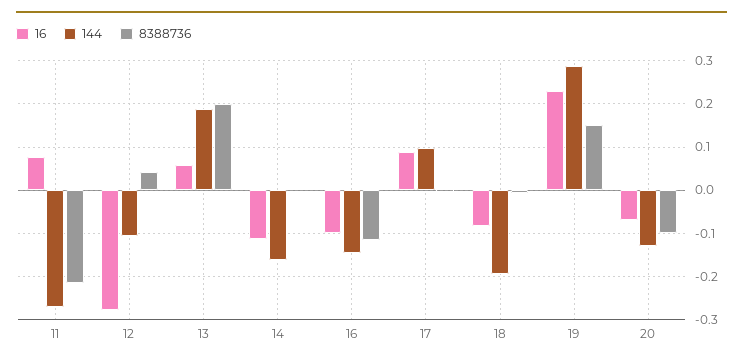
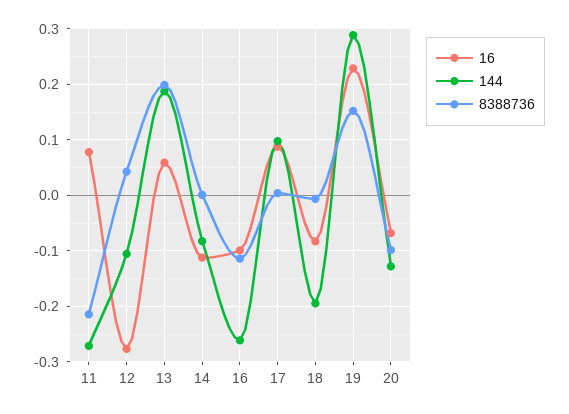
  {
    "16": {
      "11": 0.08,
      "12": -0.28,
      "13": 0.06,
      "14": -0.12,
      "16": -0.1,
      "17": 0.08,
      "18": -0.08,
      "19": 0.22,
      "20": -0.06
    },
    "144": {
      "11": -0.28,
      "12": -0.1,
      "13": 0.18,
-     "14": -0.16,
+     "14": -0.08,
-     "16": -0.14,
+     "16": -0.26,
      "17": 0.1,
      "18": -0.2,
      "19": 0.28,
      "20": -0.12
    },
    "8388736": {
      "11": -0.22,
      "12": 0.04,
      "13": 0.2,
      "14": 0,
      "16": -0.12,
      "17": 0,
      "18": 0,
      "19": 0.16,
      "20": -0.1
    }
  }

